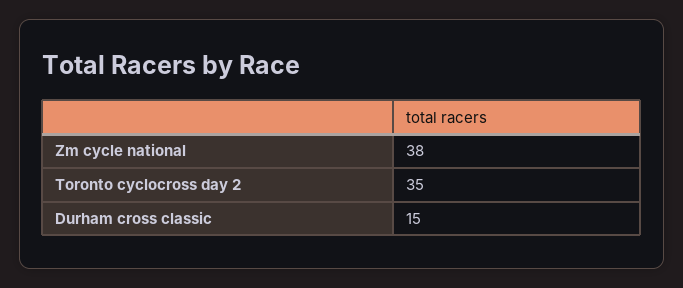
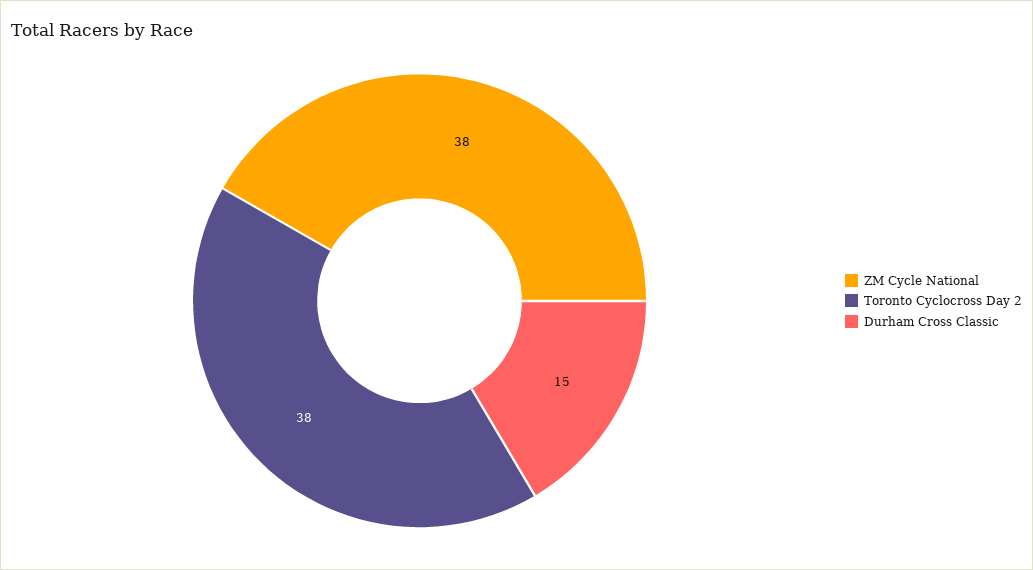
  {
    "Zm cycle national": 38,
-   "Toronto cyclocross day 2": 35,
+   "Toronto cyclocross day 2": 38,
    "Durham cross classic": 15
  }

